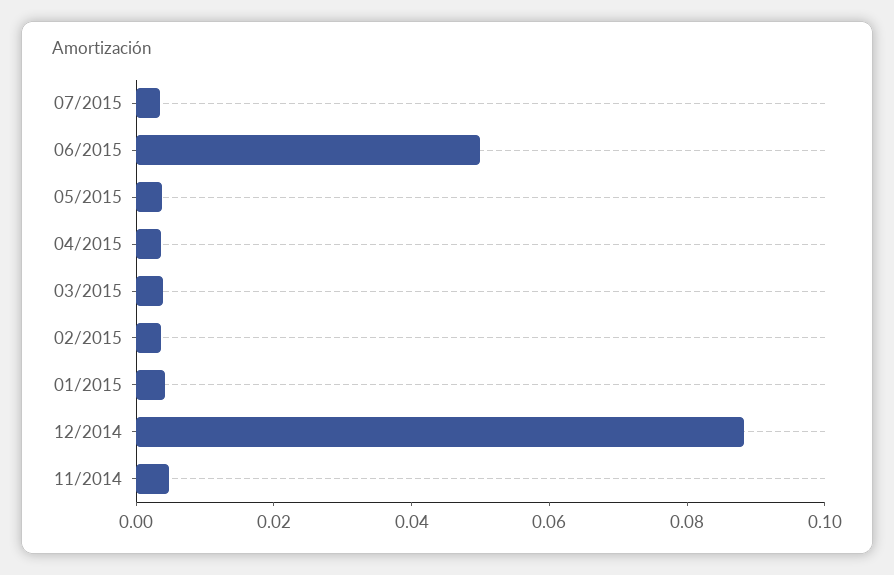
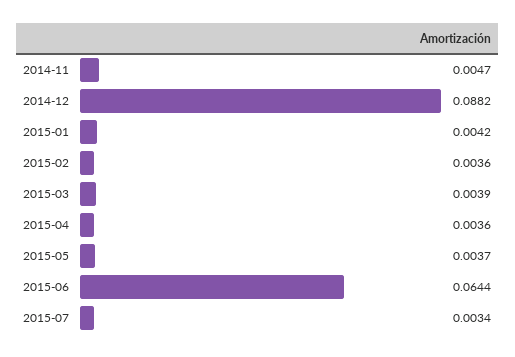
  {
    "07/2015": 0.0034,
-   "06/2015": 0.05,
+   "06/2015": 0.0644,
    "05/2015": 0.0037,
    "04/2015": 0.0036,
    "03/2015": 0.0039,
    "02/2015": 0.0036,
    "01/2015": 0.0042,
    "12/2014": 0.0882,
    "11/2014": 0.0047
  }

